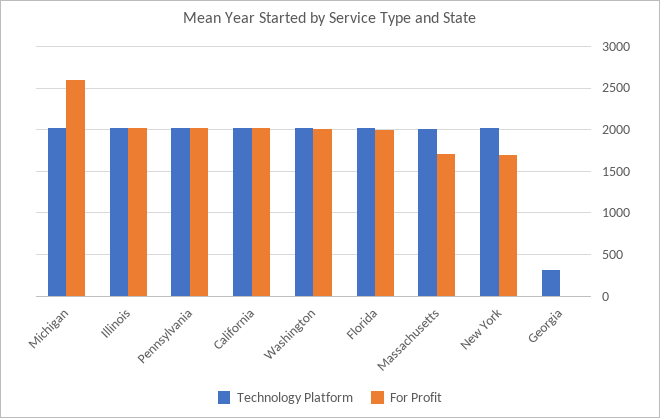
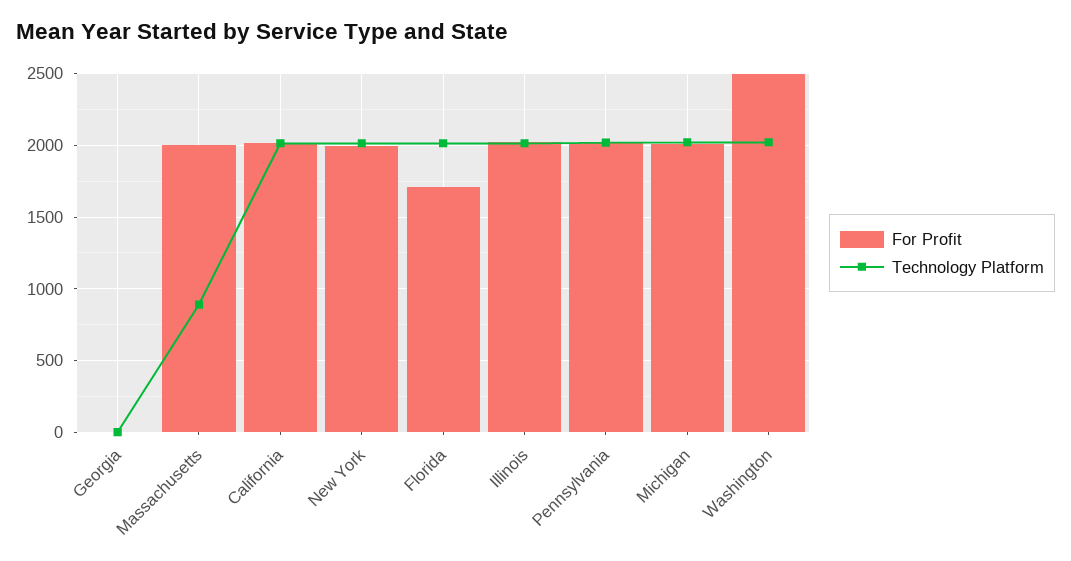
  {
    "Technology Platform": {
      "Michigan": 2000,
      "Illinois": 2000,
      "Pennsylvania": 2000,
      "California": 2000,
      "Washington": 2000,
      "Florida": 2000,
-     "Massachusetts": 2000,
+     "Massachusetts": 900,
      "New York": 2000,
-     "Georgia": 300
+     "Georgia": 0
    },
    "For Profit": {
-     "Michigan": 2600,
+     "Michigan": 2000,
      "Illinois": 2000,
      "Pennsylvania": 2000,
      "California": 2000,
-     "Washington": 2000,
+     "Washington": 2500,
-     "Florida": 2000,
+     "Florida": 1700,
-     "Massachusetts": 1700,
+     "Massachusetts": 2000,
-     "New York": 1700,
+     "New York": 2000,
      "Georgia": 0
    }
  }

